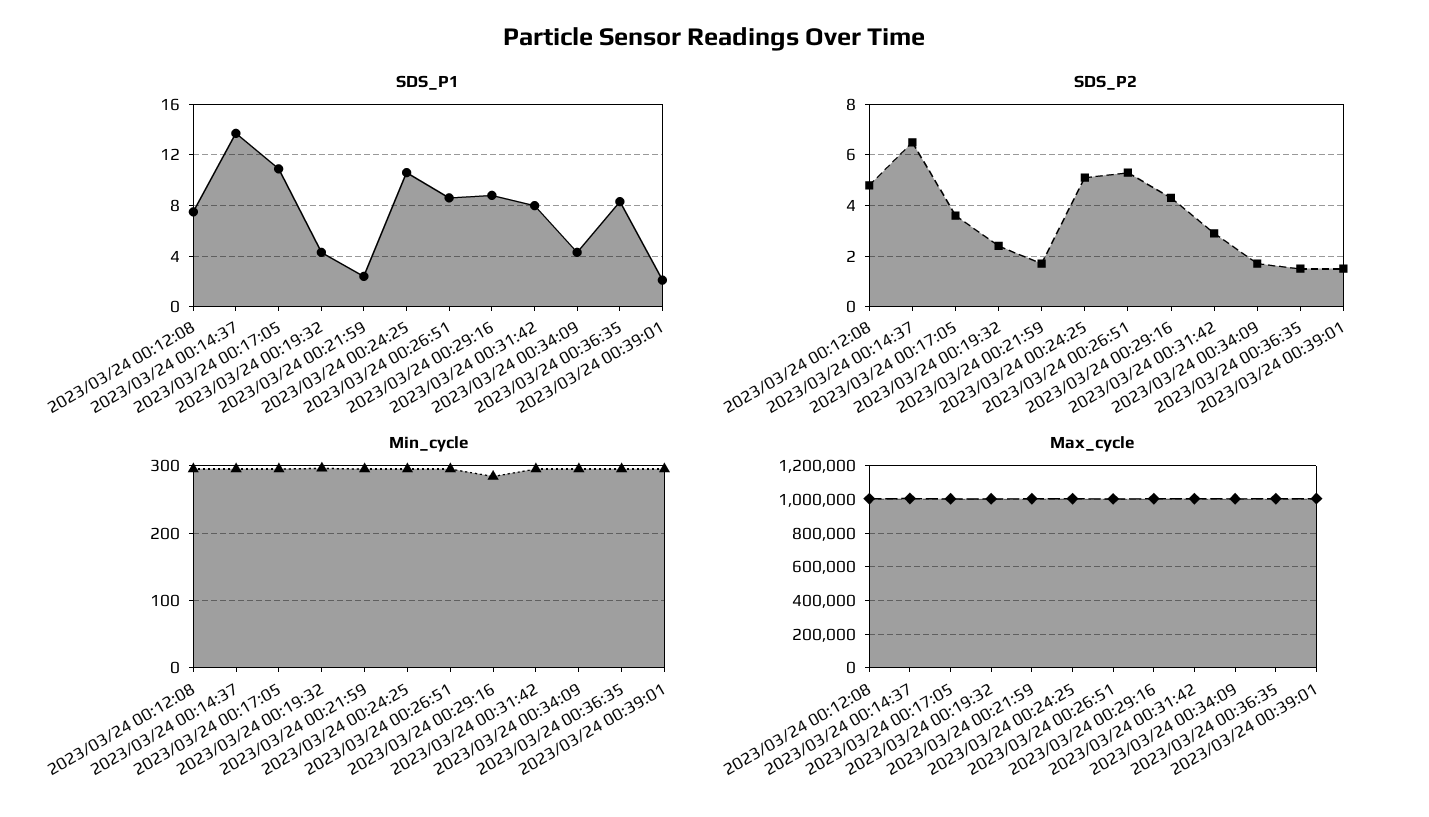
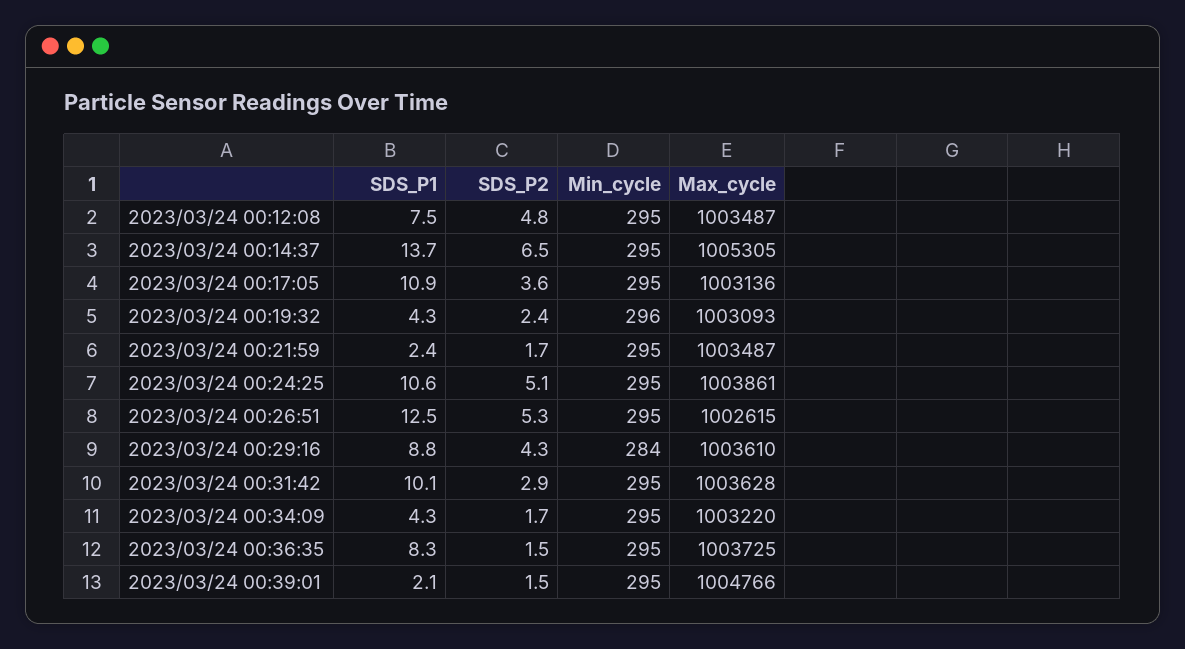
  {
    "SDS_P1": {
      "2023/03/24 00:12:08": 7.5,
      "2023/03/24 00:14:37": 13.7,
      "2023/03/24 00:17:05": 10.9,
      "2023/03/24 00:19:32": 4.3,
      "2023/03/24 00:21:59": 2.4,
      "2023/03/24 00:24:25": 10.6,
-     "2023/03/24 00:26:51": 8.5,
+     "2023/03/24 00:26:51": 12.5,
      "2023/03/24 00:29:16": 8.8,
-     "2023/03/24 00:31:42": 8,
+     "2023/03/24 00:31:42": 10.1,
      "2023/03/24 00:34:09": 4.3,
      "2023/03/24 00:36:35": 8.3,
      "2023/03/24 00:39:01": 2.1
    },
    "SDS_P2": {
      "2023/03/24 00:12:08": 4.8,
      "2023/03/24 00:14:37": 6.5,
      "2023/03/24 00:17:05": 3.6,
      "2023/03/24 00:19:32": 2.4,
      "2023/03/24 00:21:59": 1.7,
      "2023/03/24 00:24:25": 5.1,
      "2023/03/24 00:26:51": 5.3,
      "2023/03/24 00:29:16": 4.3,
      "2023/03/24 00:31:42": 2.9,
      "2023/03/24 00:34:09": 1.7,
      "2023/03/24 00:36:35": 1.5,
      "2023/03/24 00:39:01": 1.5
    },
    "Min_cycle": {
      "2023/03/24 00:12:08": 295,
      "2023/03/24 00:14:37": 295,
      "2023/03/24 00:17:05": 295,
      "2023/03/24 00:19:32": 296,
      "2023/03/24 00:21:59": 295,
      "2023/03/24 00:24:25": 295,
      "2023/03/24 00:26:51": 295,
      "2023/03/24 00:29:16": 284,
      "2023/03/24 00:31:42": 295,
      "2023/03/24 00:34:09": 295,
      "2023/03/24 00:36:35": 295,
      "2023/03/24 00:39:01": 295
    },
    "Max_cycle": {
      "2023/03/24 00:12:08": 1003487,
      "2023/03/24 00:14:37": 1005305,
      "2023/03/24 00:17:05": 1003136,
      "2023/03/24 00:19:32": 1003093,
      "2023/03/24 00:21:59": 1003487,
      "2023/03/24 00:24:25": 1003861,
      "2023/03/24 00:26:51": 1002615,
      "2023/03/24 00:29:16": 1003610,
      "2023/03/24 00:31:42": 1003628,
      "2023/03/24 00:34:09": 1003220,
      "2023/03/24 00:36:35": 1003725,
      "2023/03/24 00:39:01": 1004766
    }
  }

